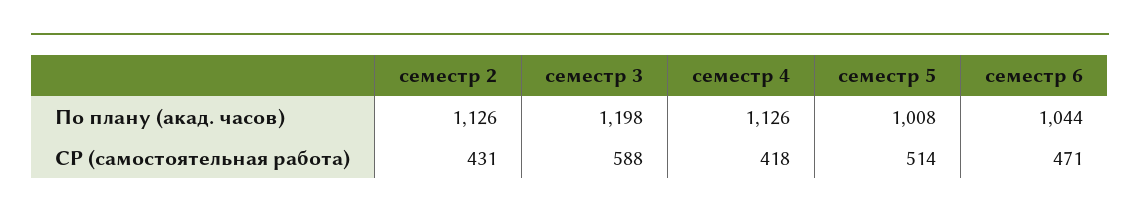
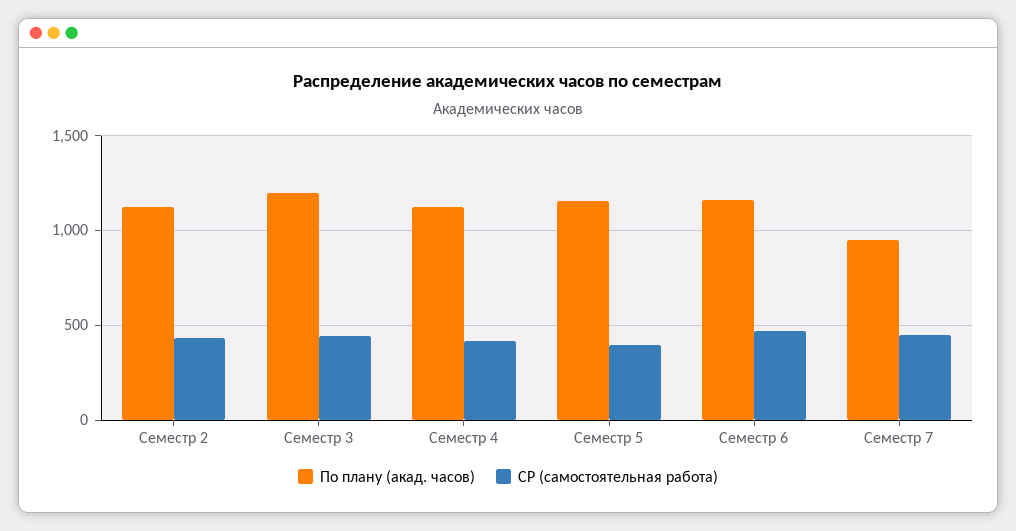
  {
    "По плану (акад. часов)": {
      "семестр 2": 1126,
      "семестр 3": 1198,
      "семестр 4": 1126,
-     "семестр 5": 1008,
+     "семестр 5": 1150,
-     "семестр 6": 1044
+     "семестр 6": 1150,
+     "Семестр 7": 950
    },
    "СР (самостоятельная работа)": {
      "семестр 2": 431,
-     "семестр 3": 588,
+     "семестр 3": 450,
      "семестр 4": 418,
-     "семестр 5": 514,
+     "семестр 5": 400,
-     "семестр 6": 471
+     "семестр 6": 471,
+     "Семестр 7": 450
    }
  }

